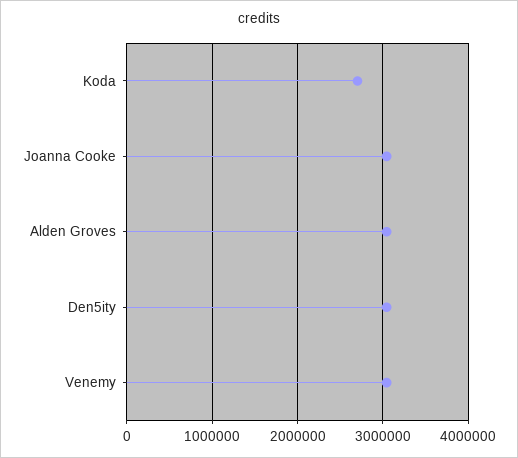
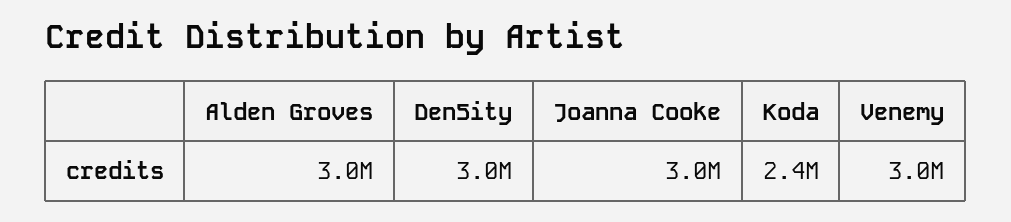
  {
-   "Koda": 2700000,
+   "Koda": 2400000,
    "Joanna Cooke": 3000000,
    "Alden Groves": 3000000,
    "Den5ity": 3000000,
    "Venemy": 3000000
  }

